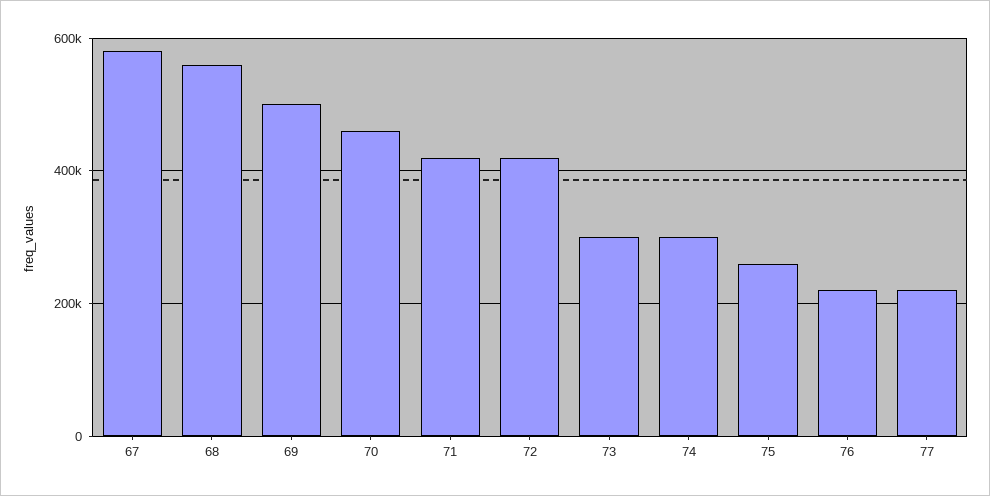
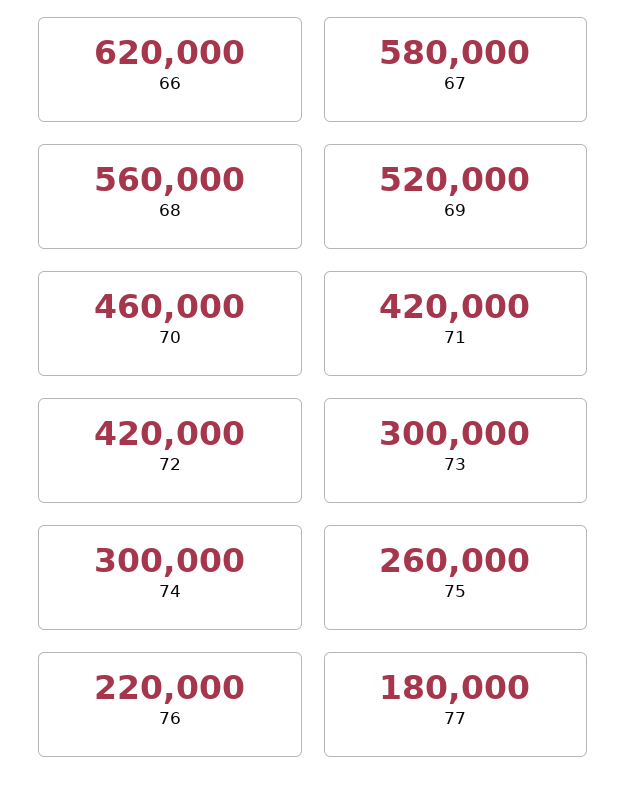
  {
    "67": 580000,
    "68": 560000,
-   "69": 500000,
+   "69": 520000,
    "70": 460000,
    "71": 420000,
    "72": 420000,
    "73": 300000,
    "74": 300000,
    "75": 260000,
    "76": 220000,
-   "77": 220000
+   "77": 180000,
+   "66": 620000
  }

